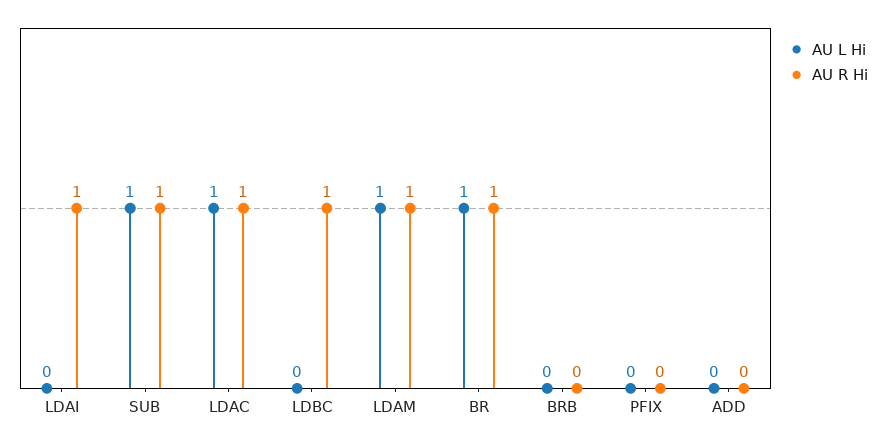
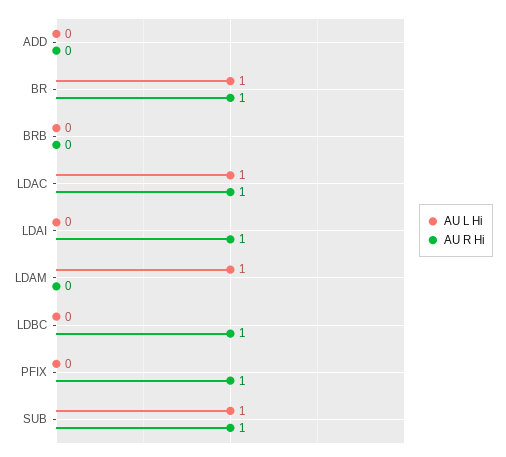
  {
    "AU L Hi": {
      "LDAI": 0,
      "SUB": 1,
      "LDAC": 1,
      "LDBC": 0,
      "LDAM": 1,
      "BR": 1,
      "BRB": 0,
      "PFIX": 0,
      "ADD": 0
    },
    "AU R Hi": {
      "LDAI": 1,
      "SUB": 1,
      "LDAC": 1,
      "LDBC": 1,
-     "LDAM": 1,
+     "LDAM": 0,
      "BR": 1,
      "BRB": 0,
-     "PFIX": 0,
+     "PFIX": 1,
      "ADD": 0
    }
  }

